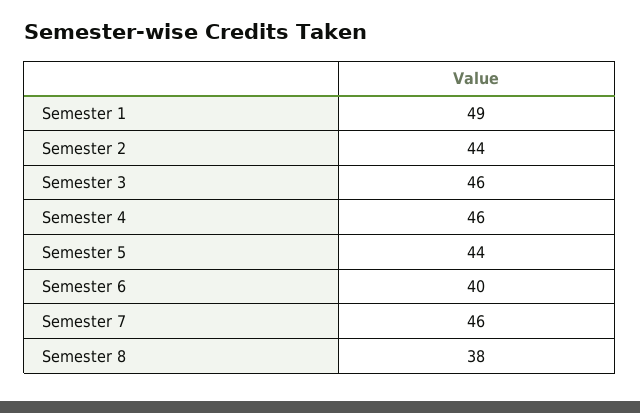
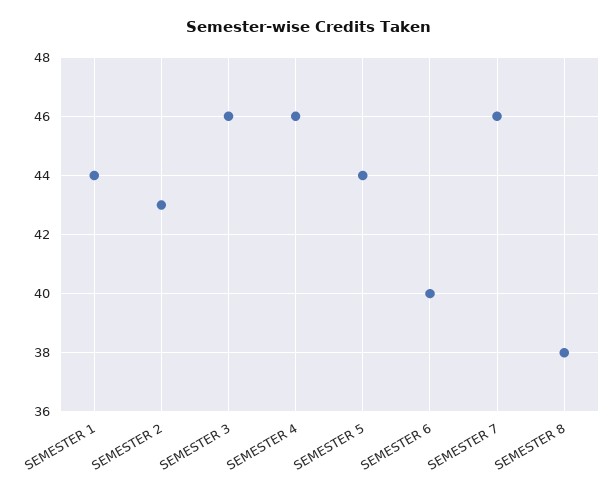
  {
-   "Semester 1": 49,
+   "Semester 1": 44,
-   "Semester 2": 44,
+   "Semester 2": 43,
    "Semester 3": 46,
    "Semester 4": 46,
    "Semester 5": 44,
    "Semester 6": 40,
    "Semester 7": 46,
    "Semester 8": 38
  }

